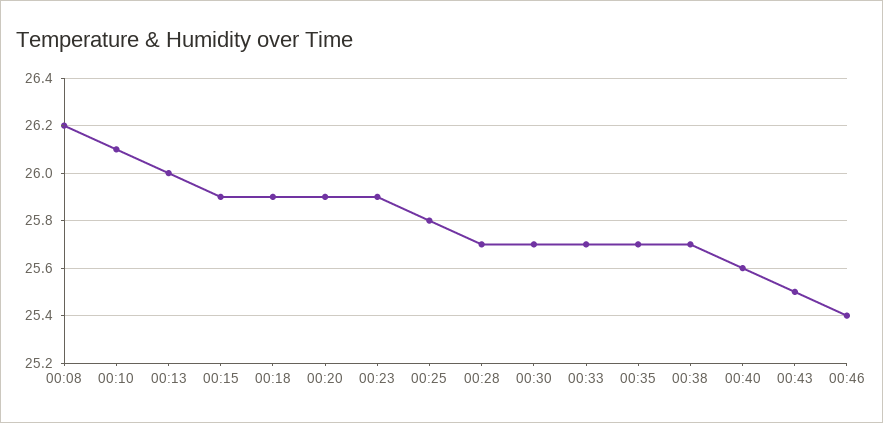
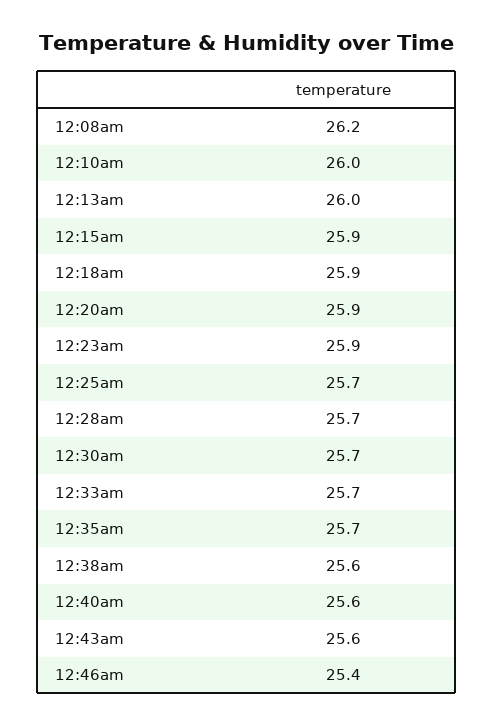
  {
    "00:08": 26.2,
-   "00:10": 26.1,
+   "00:10": 26,
    "00:13": 26,
    "00:15": 25.9,
    "00:18": 25.9,
    "00:20": 25.9,
    "00:23": 25.9,
-   "00:25": 25.8,
+   "00:25": 25.7,
    "00:28": 25.7,
    "00:30": 25.7,
    "00:33": 25.7,
    "00:35": 25.7,
-   "00:38": 25.7,
+   "00:38": 25.6,
    "00:40": 25.6,
-   "00:43": 25.5,
+   "00:43": 25.6,
    "00:46": 25.4
  }

